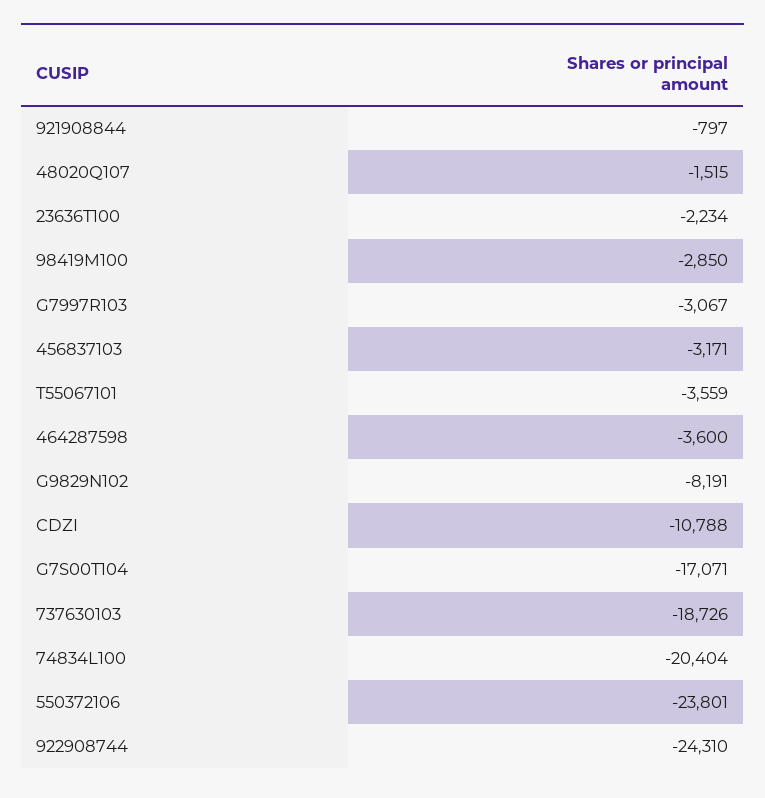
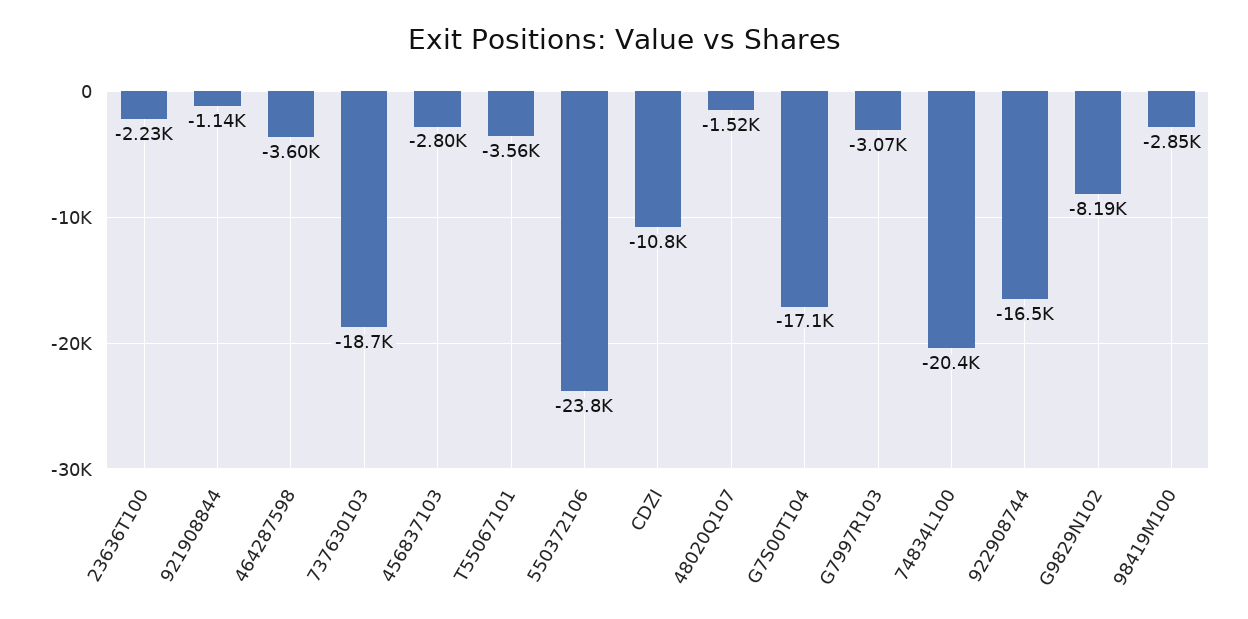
  {
-   "921908844": -797,
+   "921908844": -1140,
    "48020Q107": -1515,
    "23636T100": -2234,
    "98419M100": -2850,
    "G7997R103": -3067,
-   "456837103": -3171,
+   "456837103": -2800,
    "T55067101": -3559,
    "464287598": -3600,
    "G9829N102": -8191,
    "CDZI": -10788,
    "G7S00T104": -17071,
    "737630103": -18726,
    "74834L100": -20404,
    "550372106": -23801,
-   "922908744": -24310
+   "922908744": -16500
  }

